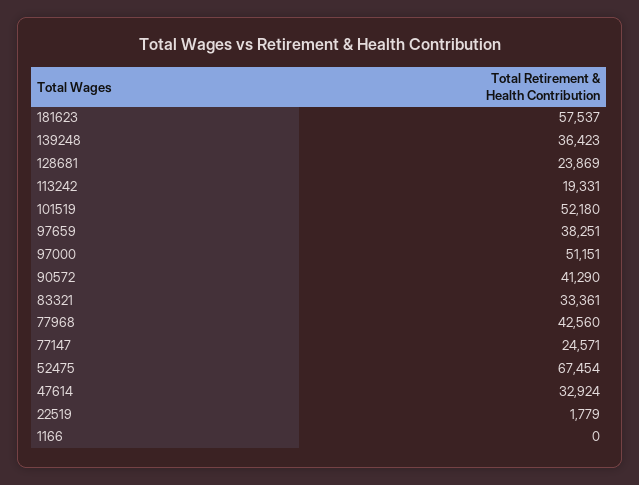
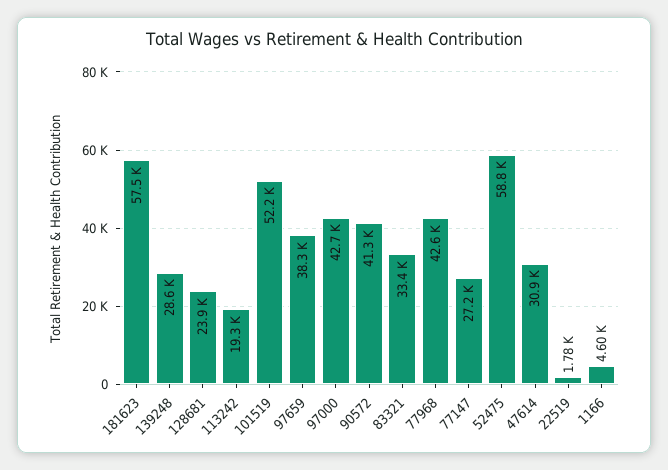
  {
    "181623": 57537,
-   "139248": 36423,
+   "139248": 28600,
    "128681": 23869,
    "113242": 19331,
    "101519": 52180,
    "97659": 38251,
-   "97000": 51151,
+   "97000": 42700,
    "90572": 41290,
    "83321": 33361,
    "77968": 42560,
-   "77147": 24571,
+   "77147": 27200,
-   "52475": 67454,
+   "52475": 58800,
-   "47614": 32924,
+   "47614": 30900,
    "22519": 1779,
-   "1166": 0
+   "1166": 4600
  }

